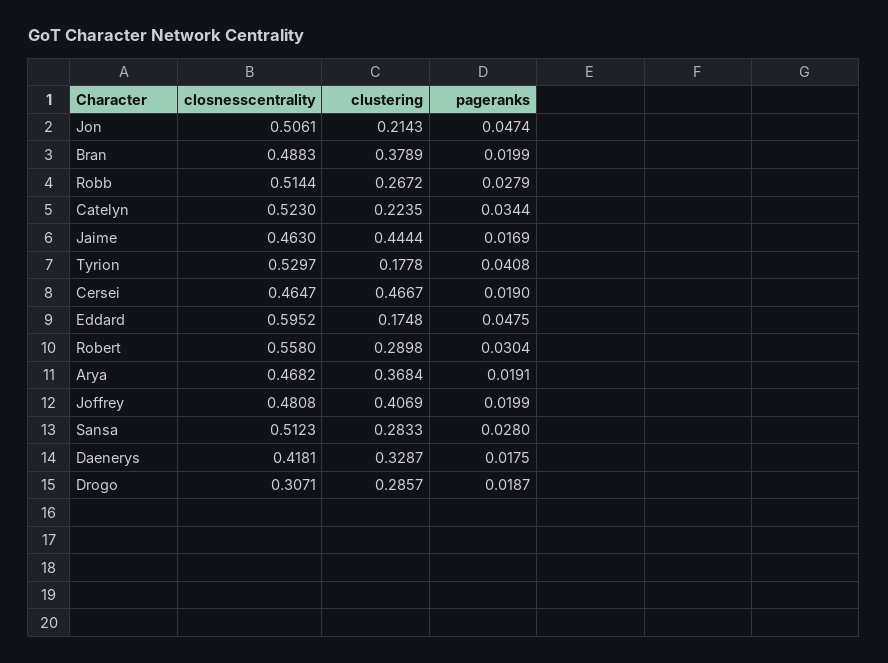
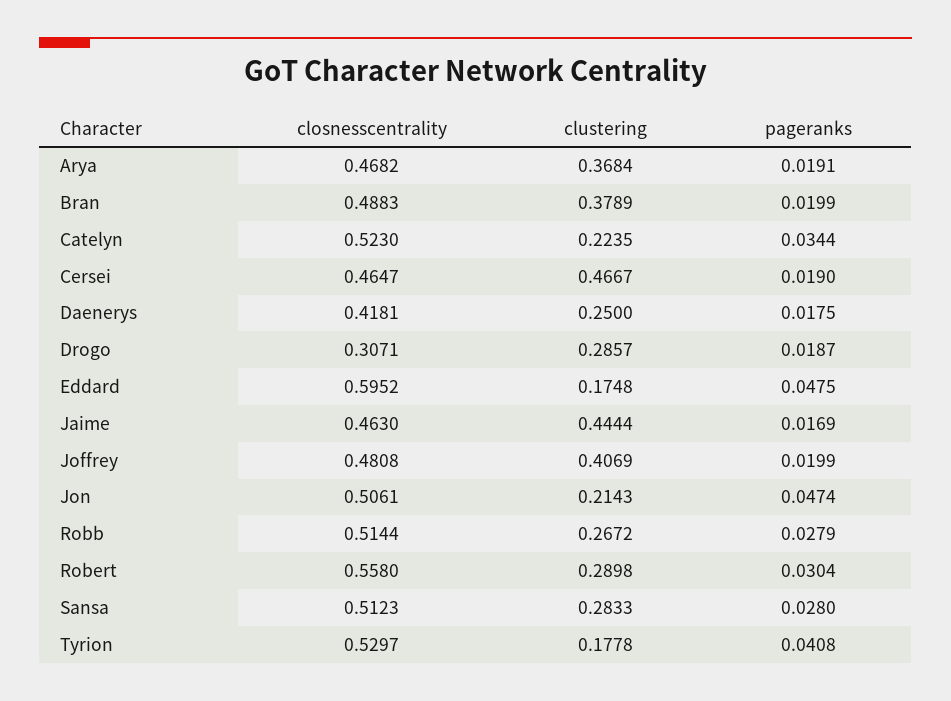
  {
    "closnesscentrality": {
      "Jon": 0.5061,
      "Bran": 0.4883,
      "Robb": 0.5144,
      "Catelyn": 0.523,
      "Jaime": 0.463,
      "Tyrion": 0.5297,
      "Cersei": 0.4647,
      "Eddard": 0.5952,
      "Robert": 0.558,
      "Arya": 0.4682,
      "Joffrey": 0.4808,
      "Sansa": 0.5123,
      "Daenerys": 0.4181,
      "Drogo": 0.3071
    },
    "clustering": {
      "Jon": 0.2143,
      "Bran": 0.3789,
      "Robb": 0.2672,
      "Catelyn": 0.2235,
      "Jaime": 0.4444,
      "Tyrion": 0.1778,
      "Cersei": 0.4667,
      "Eddard": 0.1748,
      "Robert": 0.2898,
      "Arya": 0.3684,
      "Joffrey": 0.4069,
      "Sansa": 0.2833,
-     "Daenerys": 0.3287,
+     "Daenerys": 0.25,
      "Drogo": 0.2857
    },
    "pageranks": {
      "Jon": 0.0474,
      "Bran": 0.0199,
      "Robb": 0.0279,
      "Catelyn": 0.0344,
      "Jaime": 0.0169,
      "Tyrion": 0.0408,
      "Cersei": 0.019,
      "Eddard": 0.0475,
      "Robert": 0.0304,
      "Arya": 0.0191,
      "Joffrey": 0.0199,
      "Sansa": 0.028,
      "Daenerys": 0.0175,
      "Drogo": 0.0187
    }
  }

